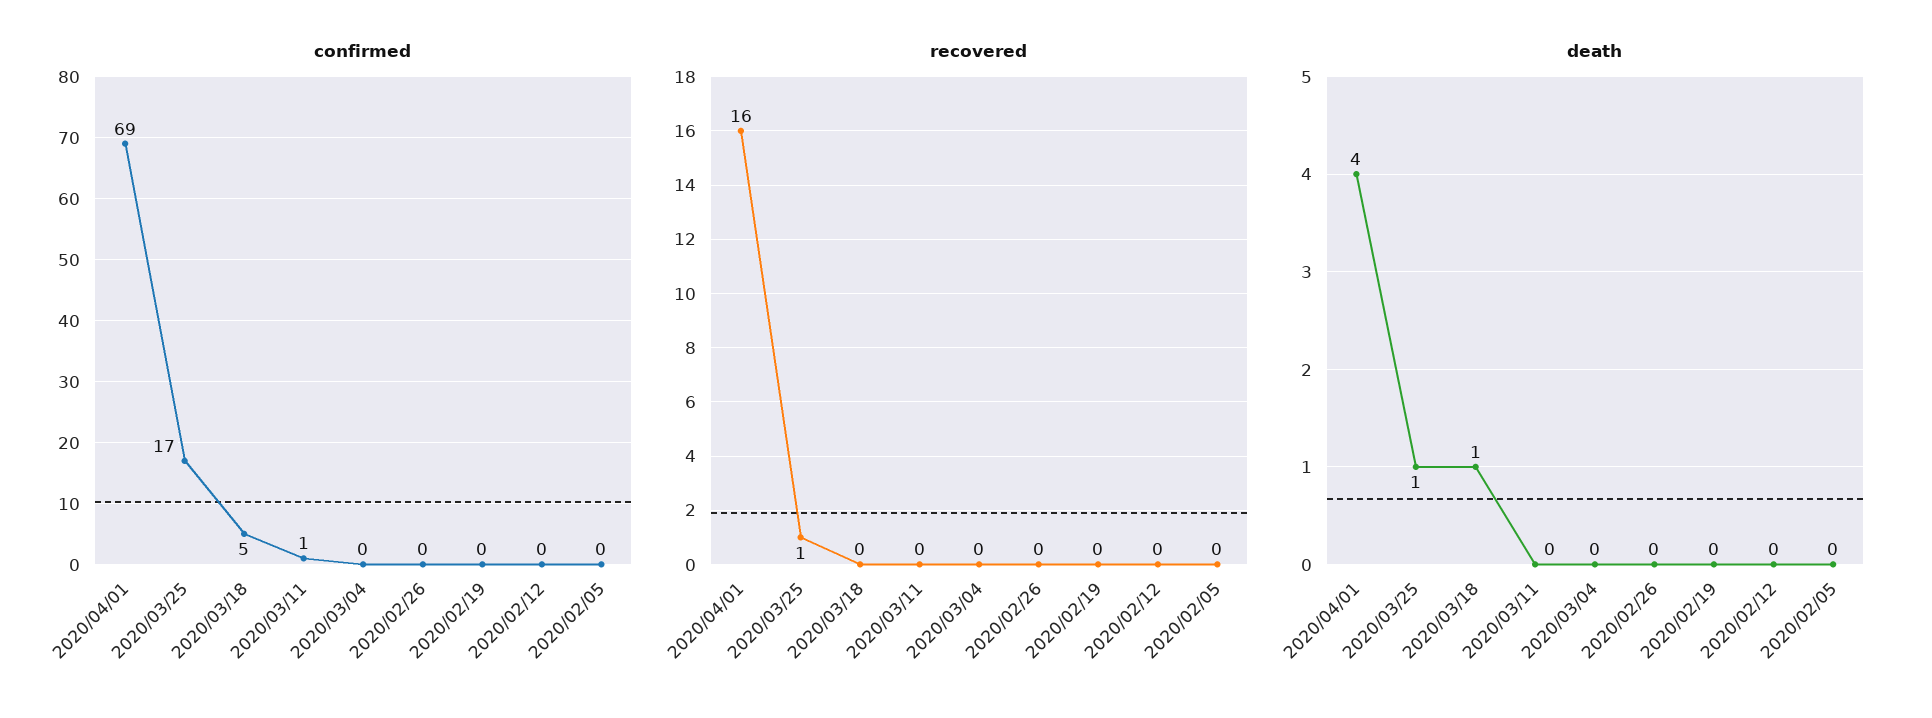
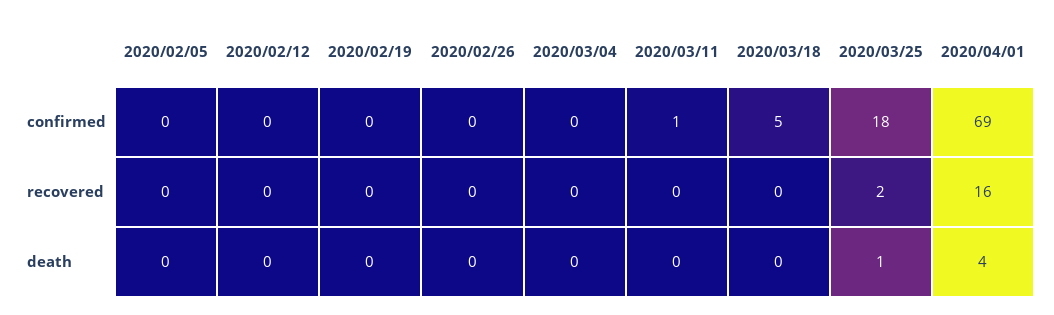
  {
    "confirmed": {
      "2020/04/01": 69,
-     "2020/03/25": 17,
+     "2020/03/25": 18,
      "2020/03/18": 5,
      "2020/03/11": 1,
      "2020/03/04": 0,
      "2020/02/26": 0,
      "2020/02/19": 0,
      "2020/02/12": 0,
      "2020/02/05": 0
    },
    "recovered": {
      "2020/04/01": 16,
-     "2020/03/25": 1,
+     "2020/03/25": 2,
      "2020/03/18": 0,
      "2020/03/11": 0,
      "2020/03/04": 0,
      "2020/02/26": 0,
      "2020/02/19": 0,
      "2020/02/12": 0,
      "2020/02/05": 0
    },
    "death": {
      "2020/04/01": 4,
      "2020/03/25": 1,
-     "2020/03/18": 1,
+     "2020/03/18": 0,
      "2020/03/11": 0,
      "2020/03/04": 0,
      "2020/02/26": 0,
      "2020/02/19": 0,
      "2020/02/12": 0,
      "2020/02/05": 0
    }
  }

